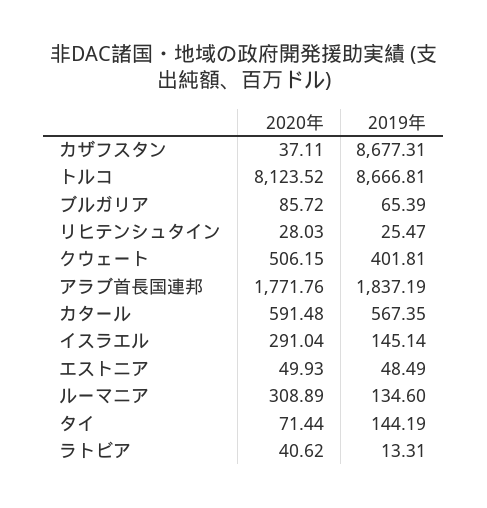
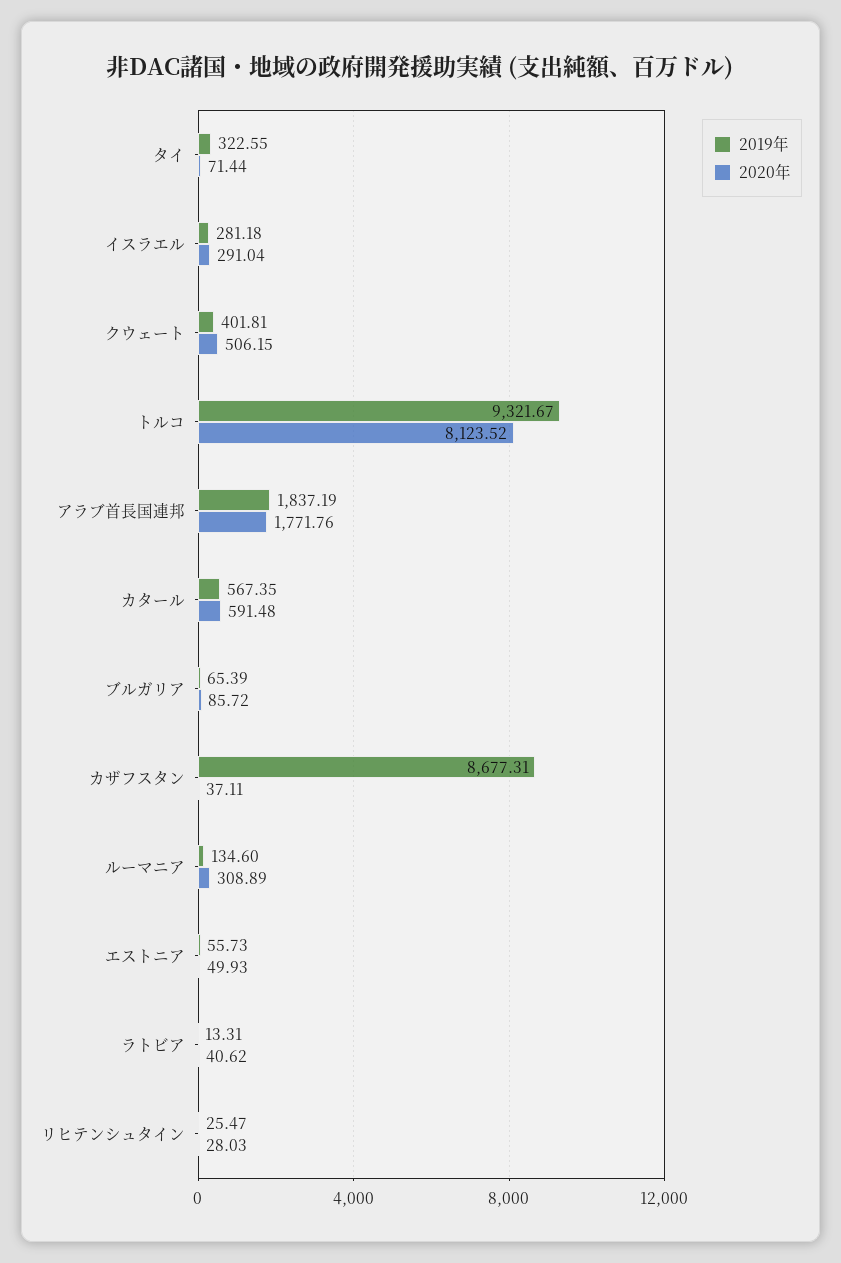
  {
    "2020年": {
      "カザフスタン": 37.11,
      "トルコ": 8123.52,
      "ブルガリア": 85.72,
      "リヒテンシュタイン": 28.03,
      "クウェート": 506.15,
      "アラブ首長国連邦": 1771.76,
      "カタール": 591.48,
      "イスラエル": 291.04,
      "エストニア": 49.93,
      "ルーマニア": 308.89,
      "タイ": 71.44,
      "ラトビア": 40.62
    },
    "2019年": {
      "カザフスタン": 8677.31,
-     "トルコ": 8666.81,
+     "トルコ": 9321.67,
      "ブルガリア": 65.39,
      "リヒテンシュタイン": 25.47,
      "クウェート": 401.81,
      "アラブ首長国連邦": 1837.19,
      "カタール": 567.35,
-     "イスラエル": 145.14,
+     "イスラエル": 281.18,
-     "エストニア": 48.49,
+     "エストニア": 55.73,
      "ルーマニア": 134.6,
-     "タイ": 144.19,
+     "タイ": 322.55,
      "ラトビア": 13.31
    }
  }

